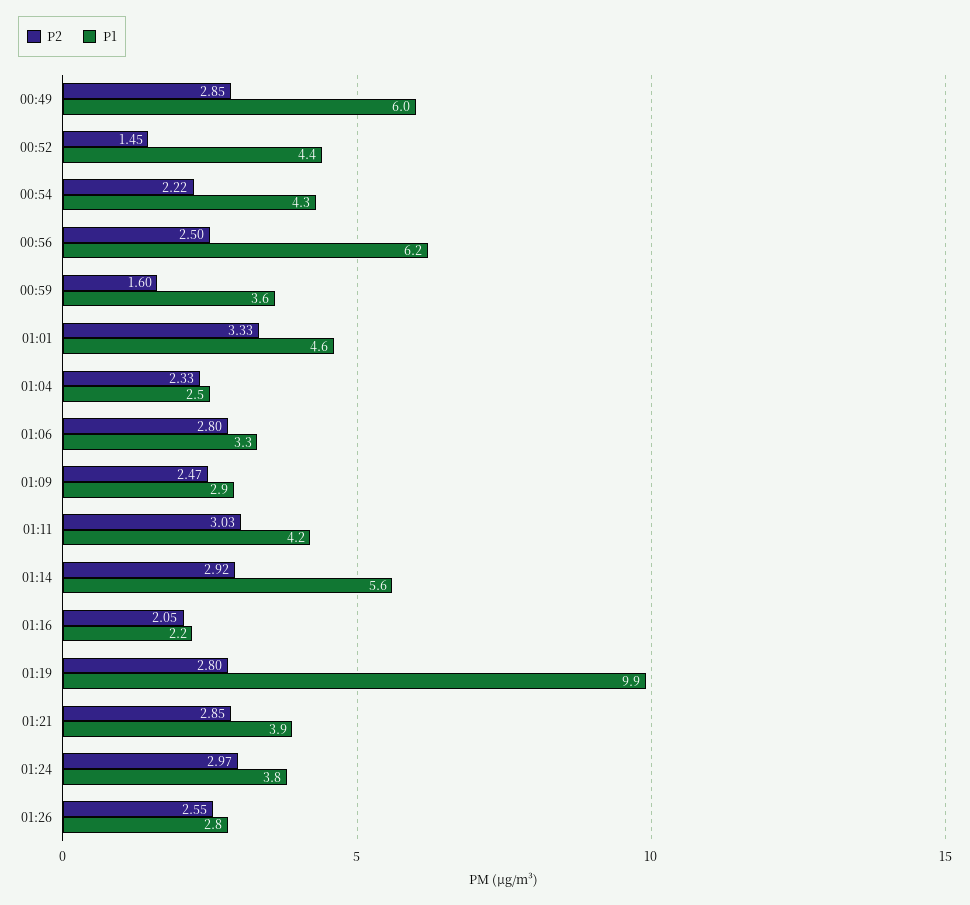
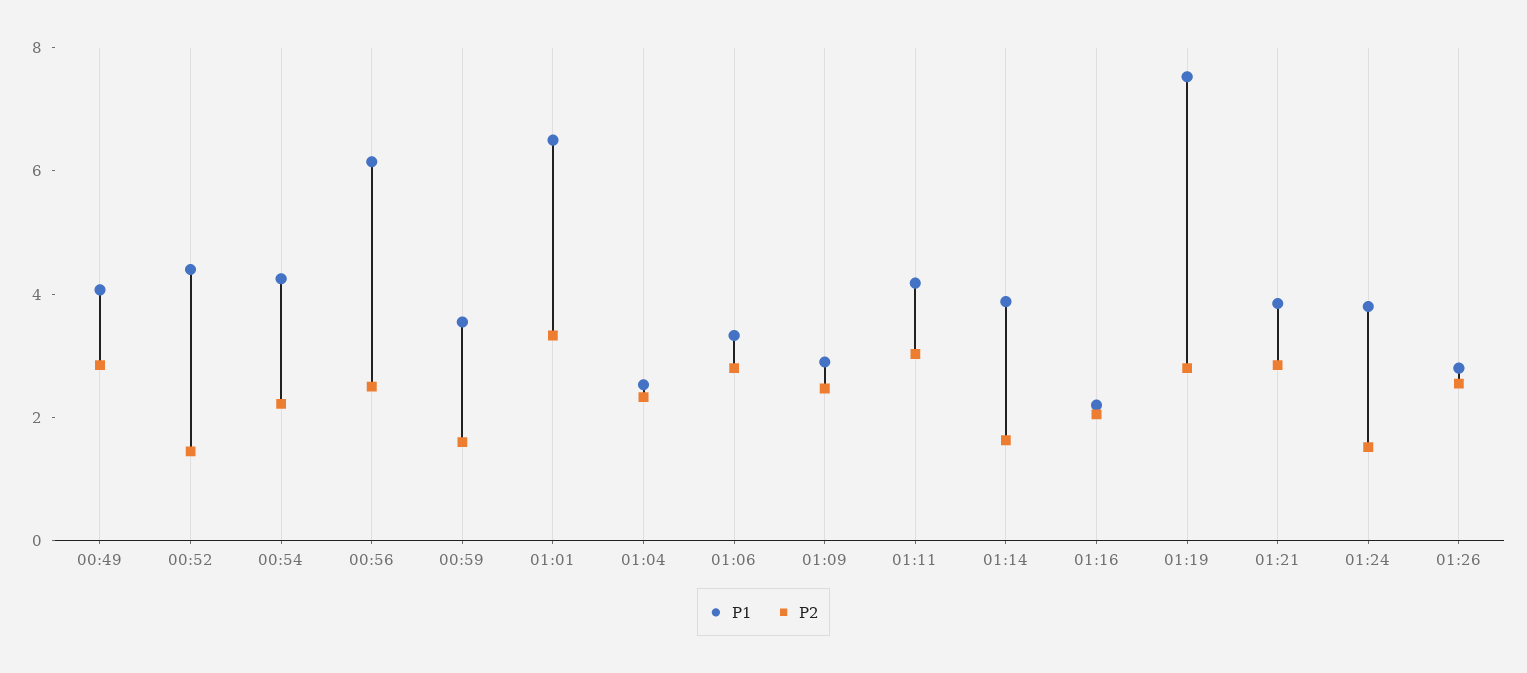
  {
    "P2": {
      "00:49": 2.85,
      "00:52": 1.45,
      "00:54": 2.22,
      "00:56": 2.5,
      "00:59": 1.6,
      "01:01": 3.33,
      "01:04": 2.33,
      "01:06": 2.8,
      "01:09": 2.47,
      "01:11": 3.03,
-     "01:14": 2.92,
+     "01:14": 1.5,
      "01:16": 2.05,
      "01:19": 2.8,
      "01:21": 2.85,
-     "01:24": 2.97,
+     "01:24": 1.5,
      "01:26": 2.55
    },
    "P1": {
-     "00:49": 6,
+     "00:49": 4,
      "00:52": 4.4,
      "00:54": 4.3,
      "00:56": 6.2,
      "00:59": 3.6,
-     "01:01": 4.6,
+     "01:01": 6.5,
      "01:04": 2.5,
      "01:06": 3.3,
      "01:09": 2.9,
      "01:11": 4.2,
-     "01:14": 5.6,
+     "01:14": 4,
      "01:16": 2.2,
-     "01:19": 9.9,
+     "01:19": 7.5,
      "01:21": 3.9,
      "01:24": 3.8,
      "01:26": 2.8
    }
  }

